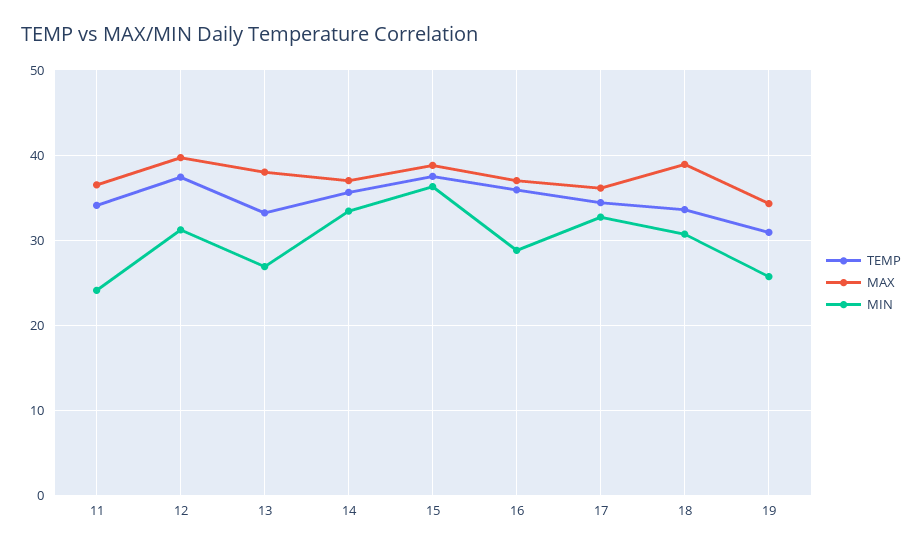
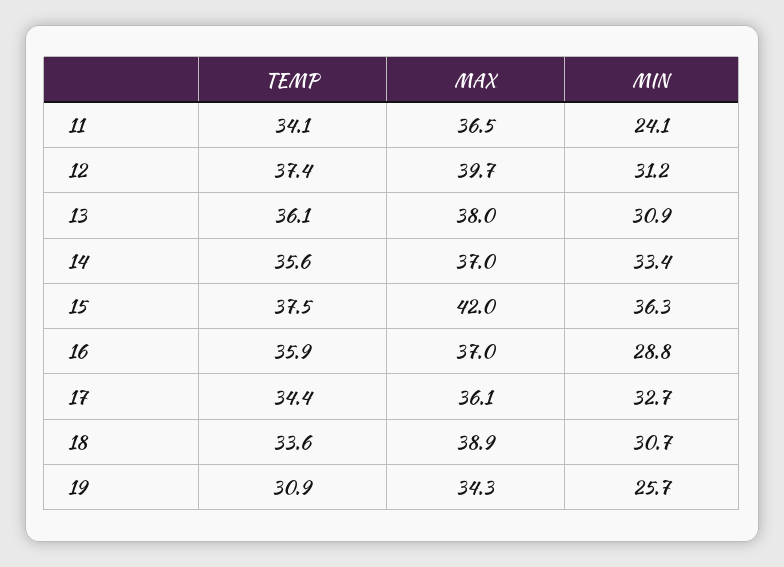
  {
    "TEMP": {
      "11": 34.1,
      "12": 37.4,
-     "13": 33,
+     "13": 36.1,
      "14": 35.6,
      "15": 37.5,
      "16": 35.9,
      "17": 34.4,
      "18": 33.6,
      "19": 30.9
    },
    "MAX": {
      "11": 36.5,
      "12": 39.7,
      "13": 38,
      "14": 37,
-     "15": 39,
+     "15": 42,
      "16": 37,
      "17": 36.1,
      "18": 38.9,
      "19": 34.3
    },
    "MIN": {
      "11": 24.1,
      "12": 31.2,
-     "13": 27,
+     "13": 30.9,
      "14": 33.4,
      "15": 36.3,
      "16": 28.8,
      "17": 32.7,
      "18": 30.7,
      "19": 25.7
    }
  }

